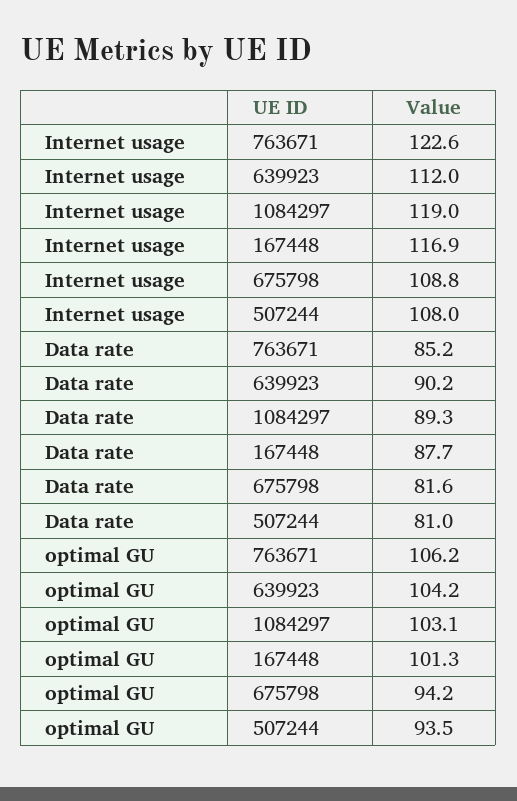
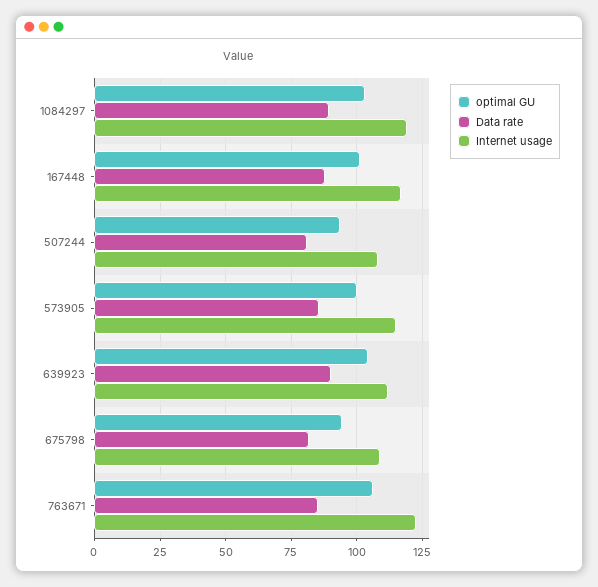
  {
    "Internet usage": {
      "763671": 122.6,
      "639923": 112,
      "1084297": 119,
      "167448": 116.9,
      "675798": 108.8,
-     "507244": 108
+     "507244": 108,
+     "573905": 115
    },
    "Data rate": {
      "763671": 85.2,
      "639923": 90.2,
      "1084297": 89.3,
      "167448": 87.7,
      "675798": 81.6,
-     "507244": 81
+     "507244": 81,
+     "573905": 85
    },
    "optimal GU": {
      "763671": 106.2,
      "639923": 104.2,
      "1084297": 103.1,
      "167448": 101.3,
      "675798": 94.2,
-     "507244": 93.5
+     "507244": 93.5,
+     "573905": 100
    }
  }

